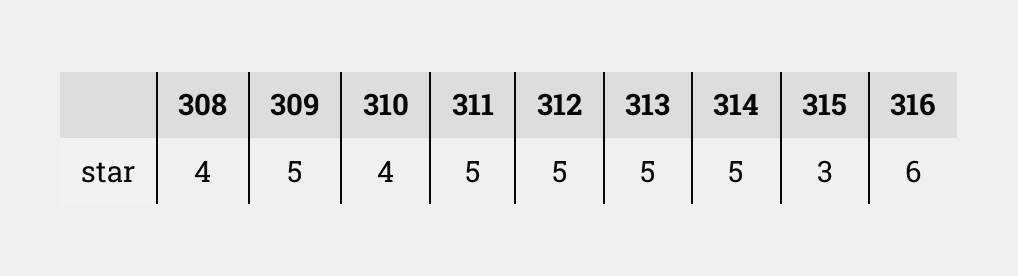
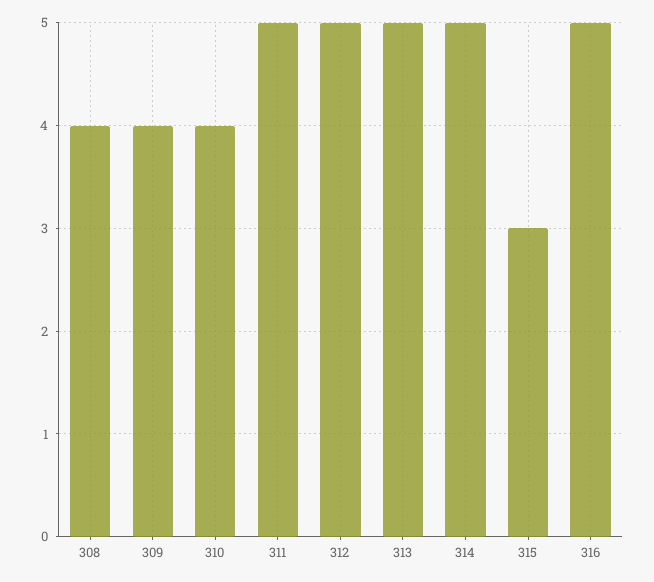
  {
    "308": 4,
-   "309": 5,
+   "309": 4,
    "310": 4,
    "311": 5,
    "312": 5,
    "313": 5,
    "314": 5,
    "315": 3,
-   "316": 6
+   "316": 5
  }

